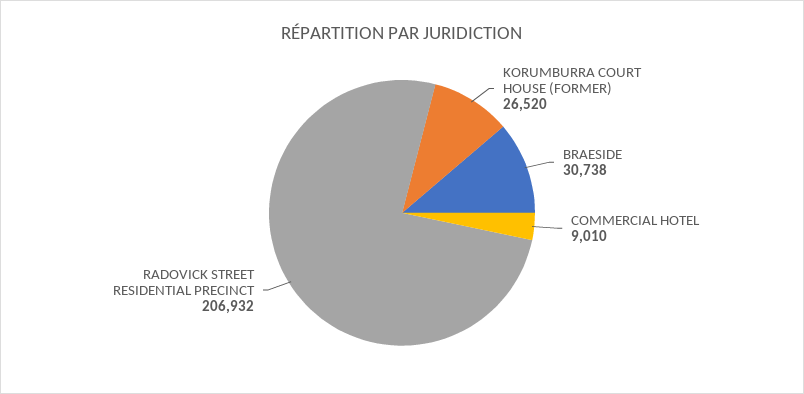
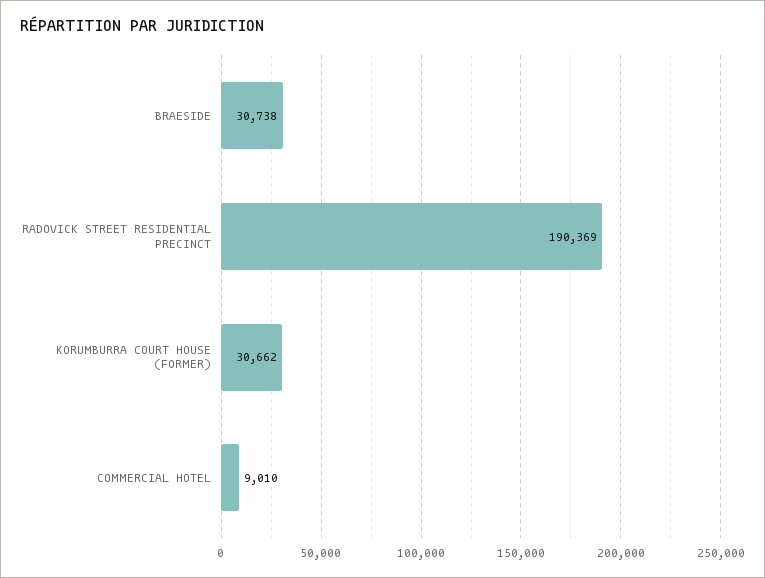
  {
-   "KORUMBURRA COURT HOUSE (FORMER)": 26520,
+   "KORUMBURRA COURT HOUSE (FORMER)": 30662,
    "BRAESIDE": 30738,
    "COMMERCIAL HOTEL": 9010,
-   "RADOVICK STREET RESIDENTIAL PRECINCT": 206932
+   "RADOVICK STREET RESIDENTIAL PRECINCT": 190369
  }

